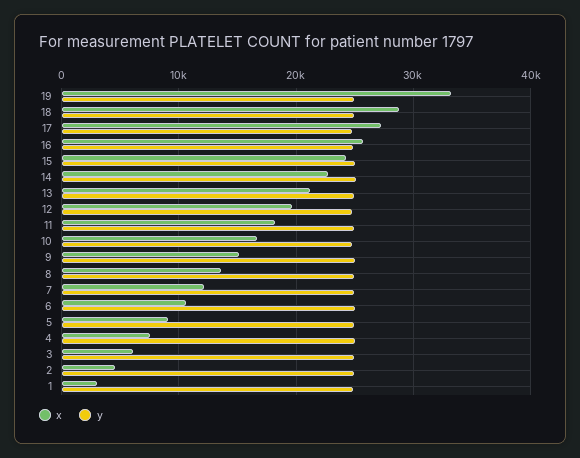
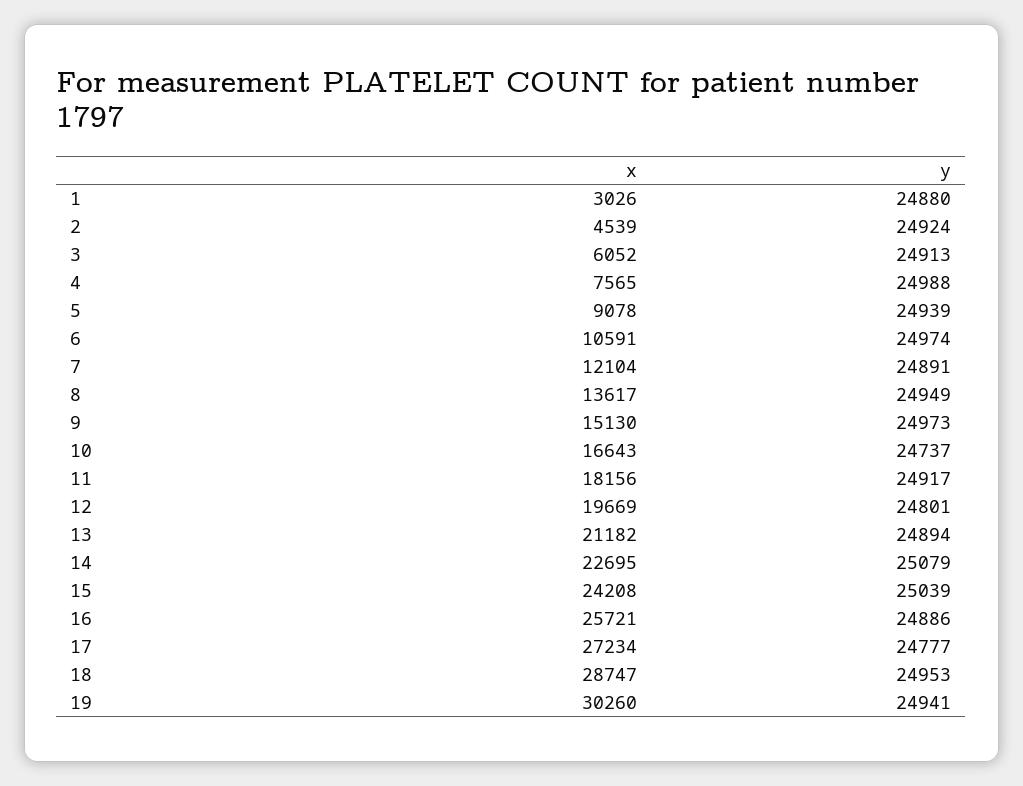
  {
    "x": {
-     "19": 33000,
+     "19": 30260,
      "18": 28747,
      "17": 27234,
      "16": 25721,
      "15": 24208,
      "14": 22695,
      "13": 21182,
      "12": 19669,
      "11": 18156,
      "10": 16643,
      "9": 15130,
      "8": 13617,
      "7": 12104,
      "6": 10591,
      "5": 9078,
      "4": 7565,
      "3": 6052,
      "2": 4539,
      "1": 3026
    },
    "y": {
      "19": 24941,
      "18": 24953,
      "17": 24777,
      "16": 24886,
      "15": 25039,
      "14": 25079,
      "13": 24894,
      "12": 24801,
      "11": 24917,
      "10": 24737,
      "9": 24973,
      "8": 24949,
      "7": 24891,
      "6": 24974,
      "5": 24939,
      "4": 24988,
      "3": 24913,
      "2": 24924,
      "1": 24880
    }
  }

